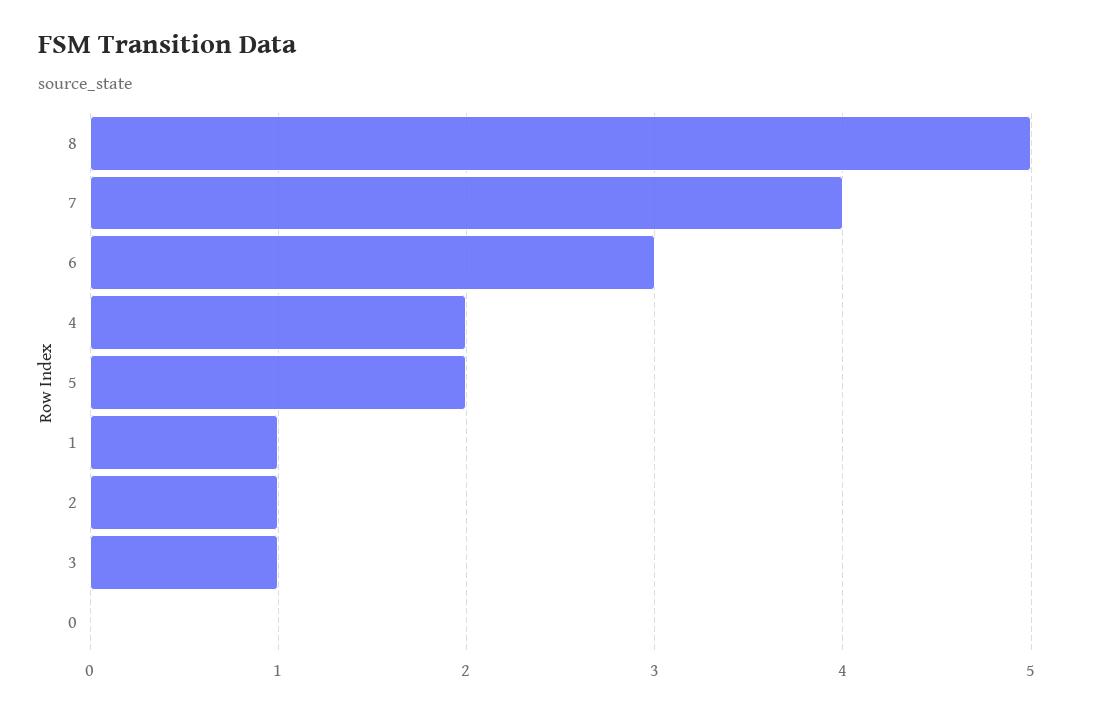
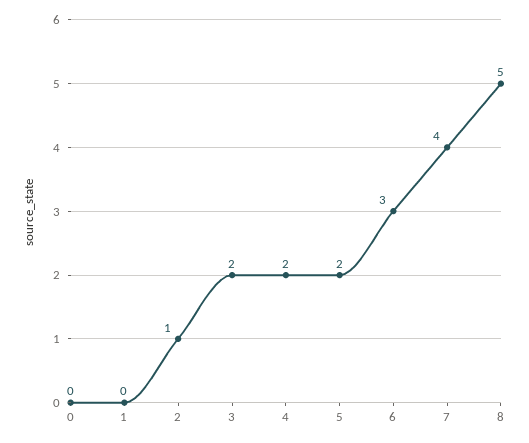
  {
    "8": 5,
    "7": 4,
    "6": 3,
    "4": 2,
    "5": 2,
-   "1": 1,
+   "1": 0,
    "2": 1,
-   "3": 1,
+   "3": 2,
    "0": 0
  }

